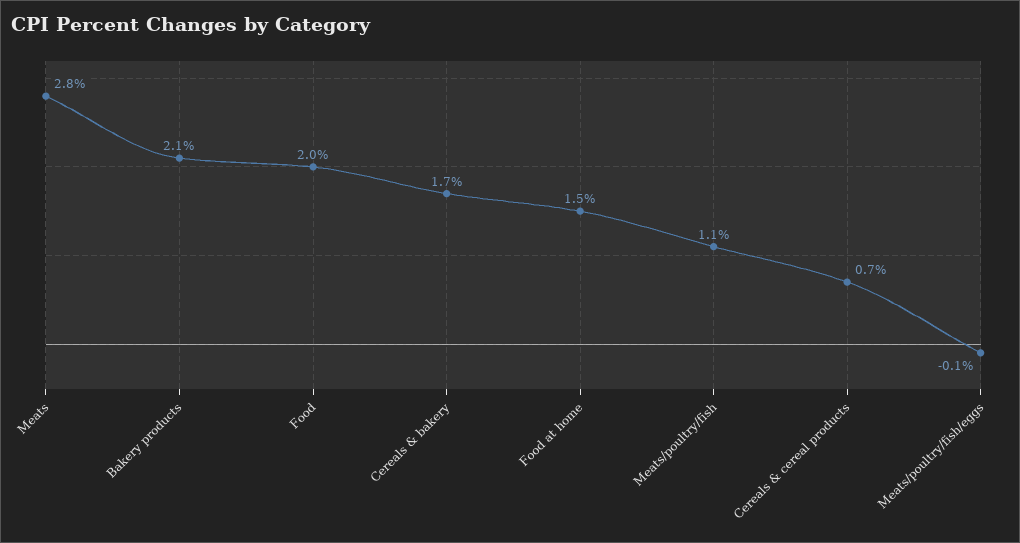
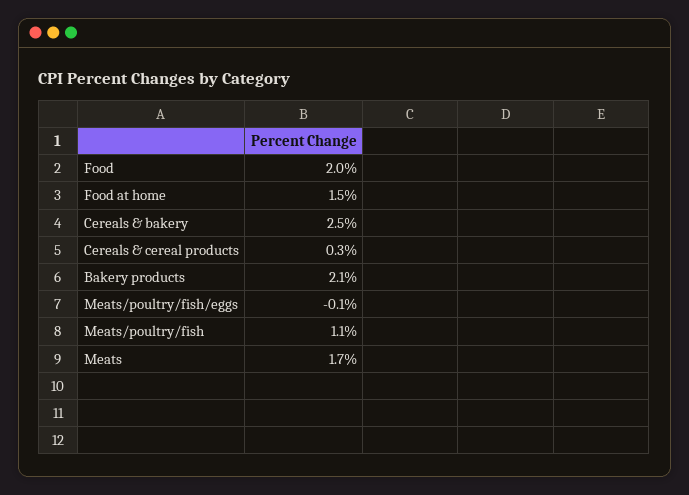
  {
-   "Meats": 2.8,
+   "Meats": 1.7,
    "Bakery products": 2.1,
    "Food": 2,
-   "Cereals & bakery": 1.7,
+   "Cereals & bakery": 2.5,
    "Food at home": 1.5,
    "Meats/poultry/fish": 1.1,
-   "Cereals & cereal products": 0.7,
+   "Cereals & cereal products": 0.3,
    "Meats/poultry/fish/eggs": -0.1
  }

